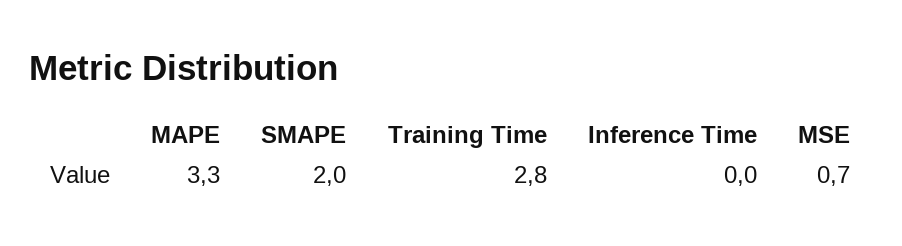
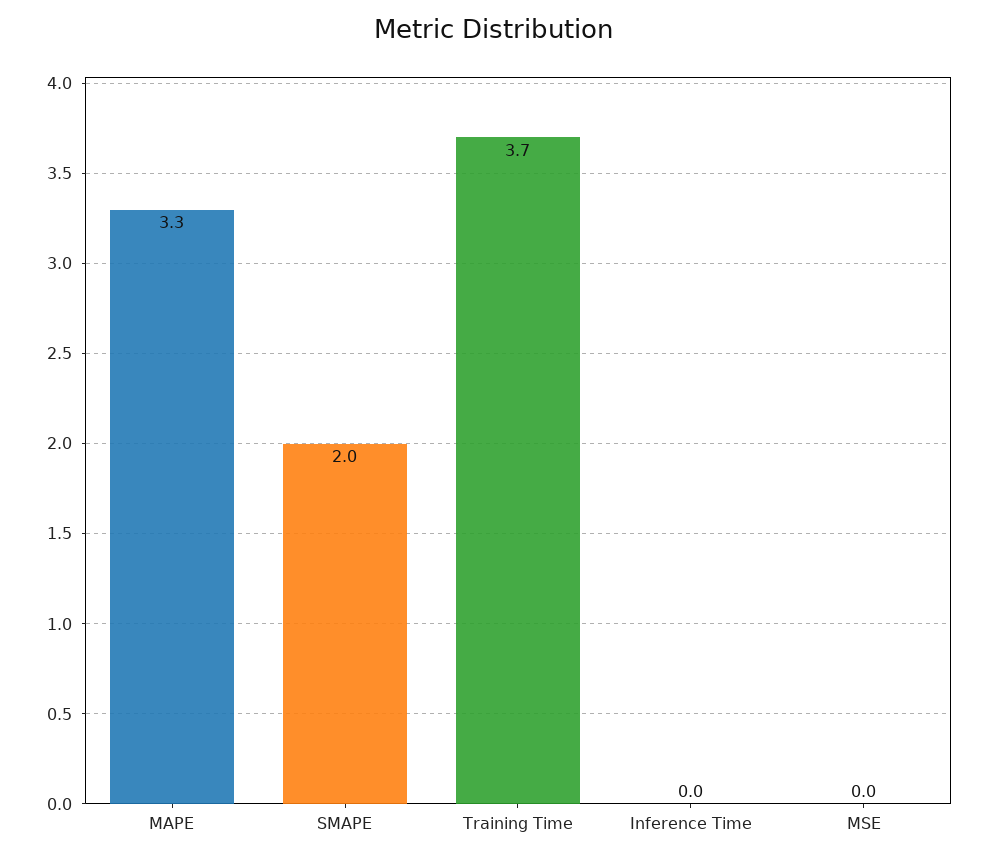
  {
    "MAPE": 3.3,
    "SMAPE": 2,
-   "Training Time": 2.8,
+   "Training Time": 3.7,
    "Inference Time": 0,
-   "MSE": 0.7
+   "MSE": 0
  }

